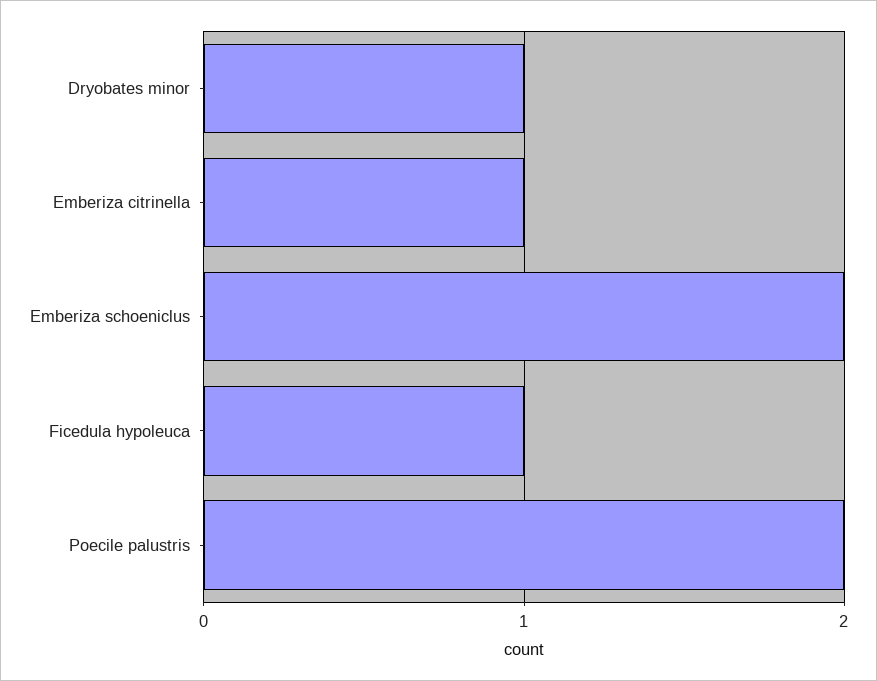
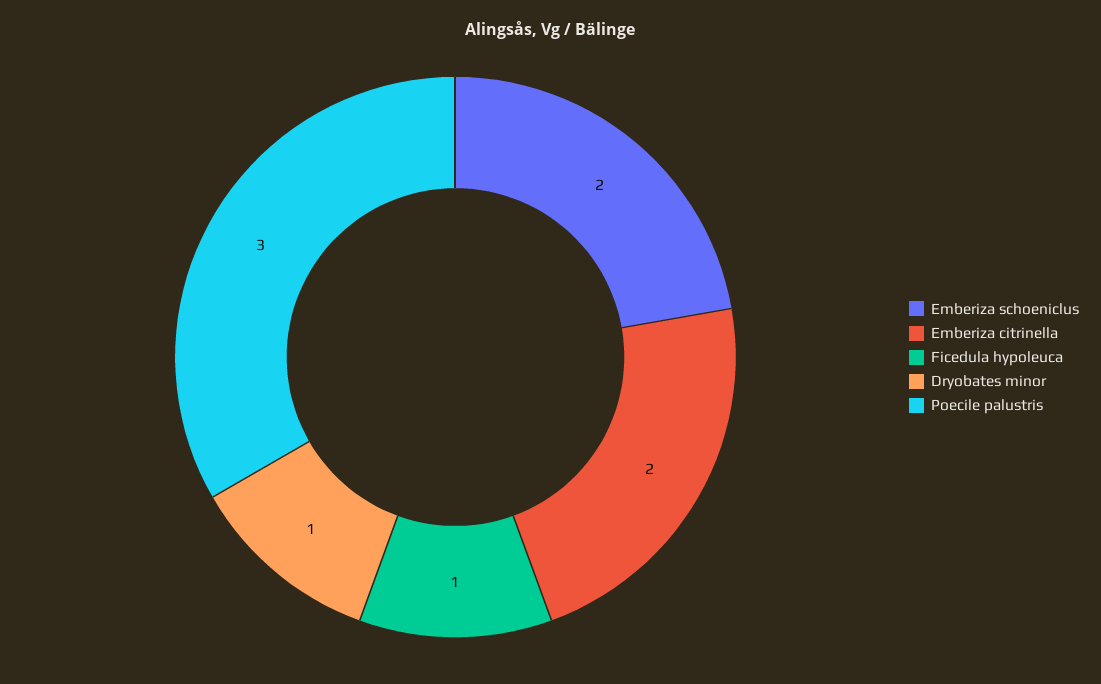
  {
    "Dryobates minor": 1,
-   "Emberiza citrinella": 1,
+   "Emberiza citrinella": 2,
    "Emberiza schoeniclus": 2,
    "Ficedula hypoleuca": 1,
-   "Poecile palustris": 2
+   "Poecile palustris": 3
  }

